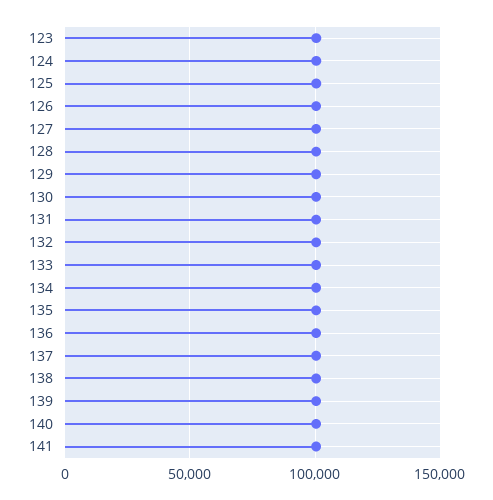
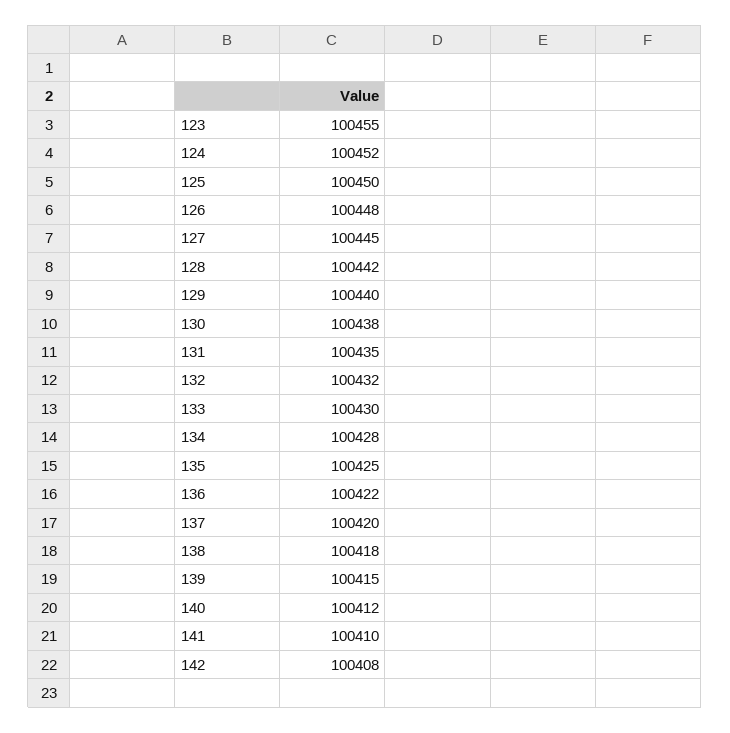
  {
    "123": 100455,
    "124": 100452,
    "125": 100450,
    "126": 100448,
    "127": 100445,
    "128": 100442,
    "129": 100440,
    "130": 100438,
    "131": 100435,
    "132": 100432,
    "133": 100430,
    "134": 100428,
    "135": 100425,
    "136": 100422,
    "137": 100420,
    "138": 100418,
    "139": 100415,
    "140": 100412,
-   "141": 100410
+   "141": 100410,
+   "142": 100408
  }

